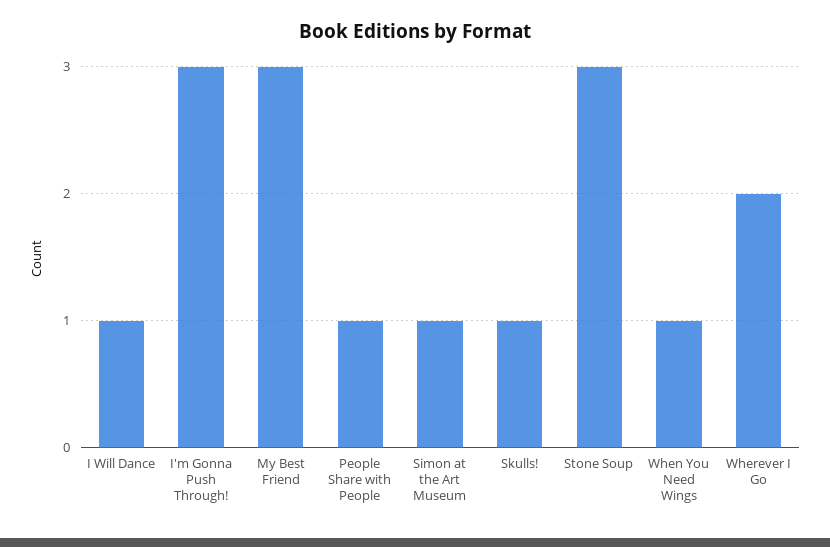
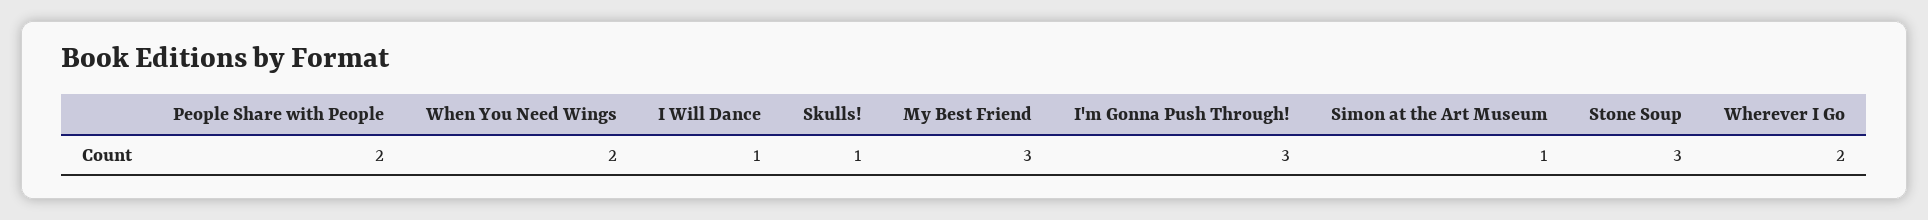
  {
    "I Will Dance": 1,
    "I'm Gonna Push Through!": 3,
    "My Best Friend": 3,
-   "People Share with People": 1,
+   "People Share with People": 2,
    "Simon at the Art Museum": 1,
    "Skulls!": 1,
    "Stone Soup": 3,
-   "When You Need Wings": 1,
+   "When You Need Wings": 2,
    "Wherever I Go": 2
  }

